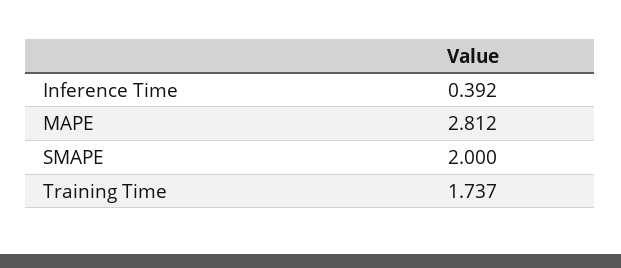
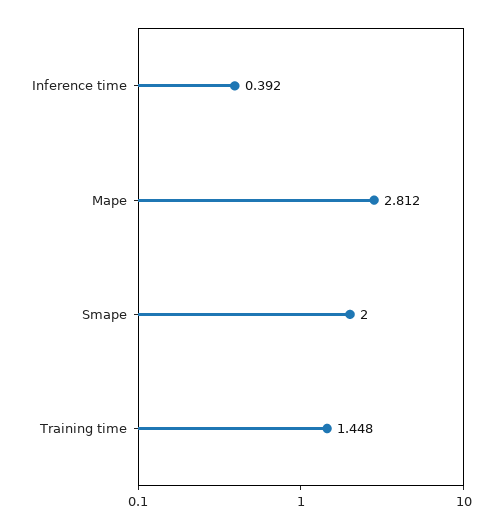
  {
    "Inference Time": 0.392,
    "MAPE": 2.812,
    "SMAPE": 2,
-   "Training Time": 1.737
+   "Training Time": 1.448
  }

